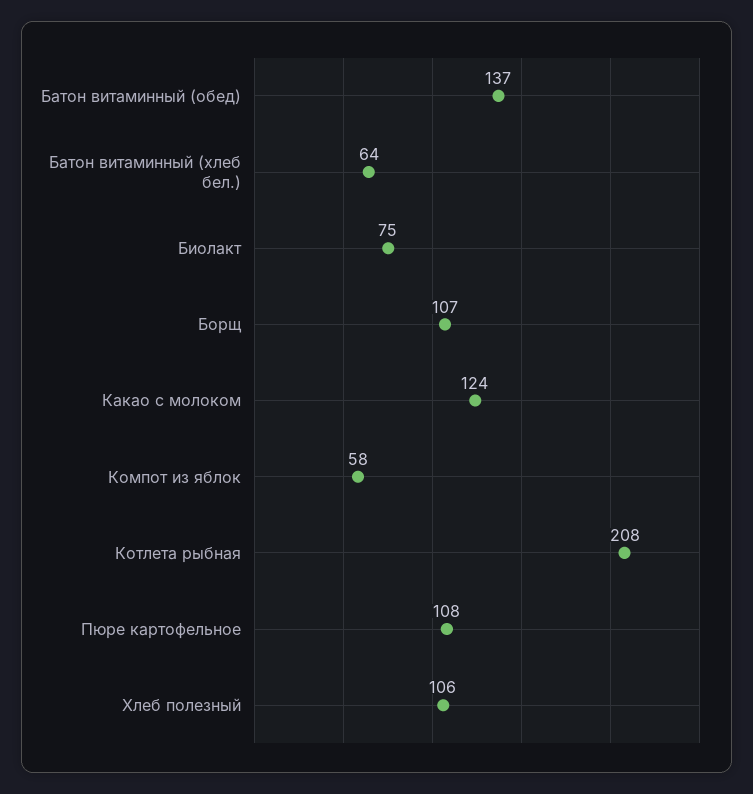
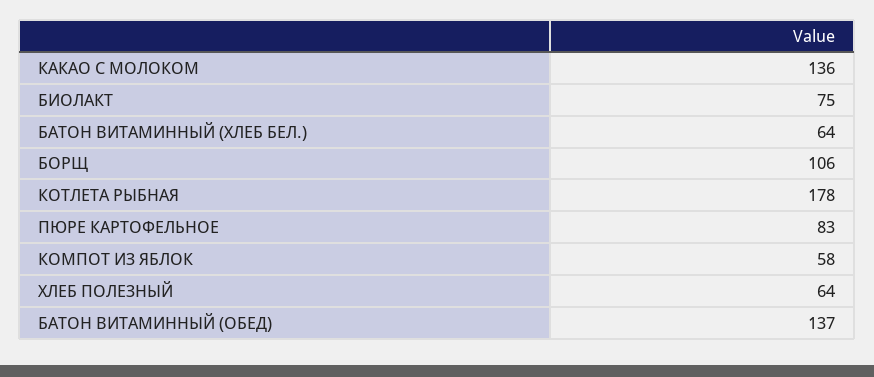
  {
    "Батон витаминный (обед)": 137,
    "Батон витаминный (хлеб бел.)": 64,
    "Биолакт": 75,
-   "Борщ": 107,
+   "Борщ": 106,
-   "Какао с молоком": 124,
+   "Какао с молоком": 136,
    "Компот из яблок": 58,
-   "Котлета рыбная": 208,
+   "Котлета рыбная": 178,
-   "Пюре картофельное": 108,
+   "Пюре картофельное": 83,
-   "Хлеб полезный": 106
+   "Хлеб полезный": 64
  }

